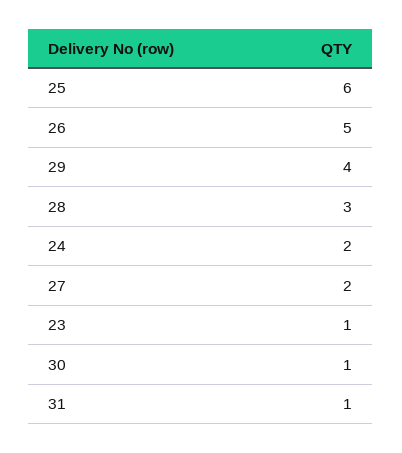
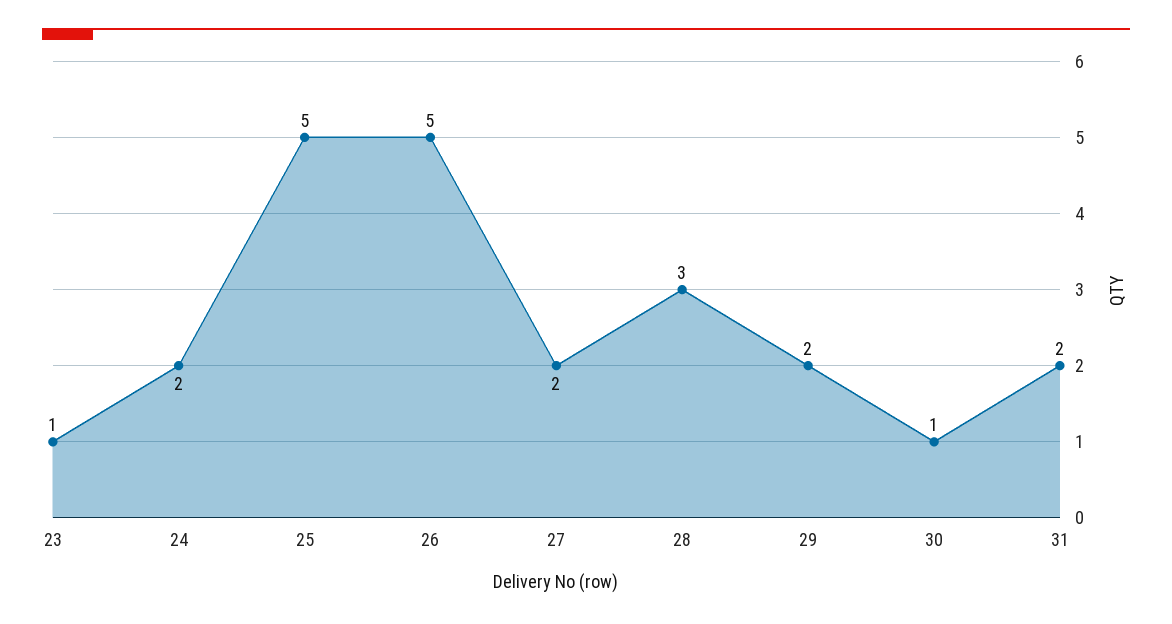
  {
-   "25": 6,
+   "25": 5,
    "26": 5,
-   "29": 4,
+   "29": 2,
    "28": 3,
    "24": 2,
    "27": 2,
    "23": 1,
    "30": 1,
-   "31": 1
+   "31": 2
  }

